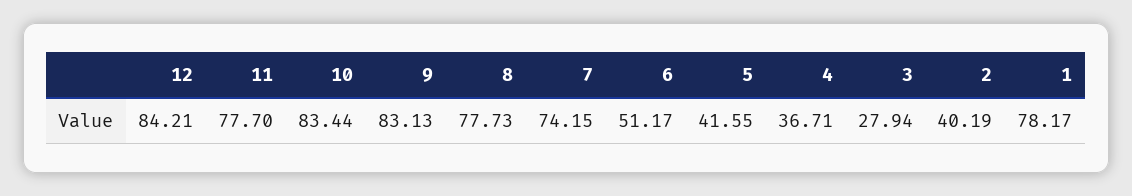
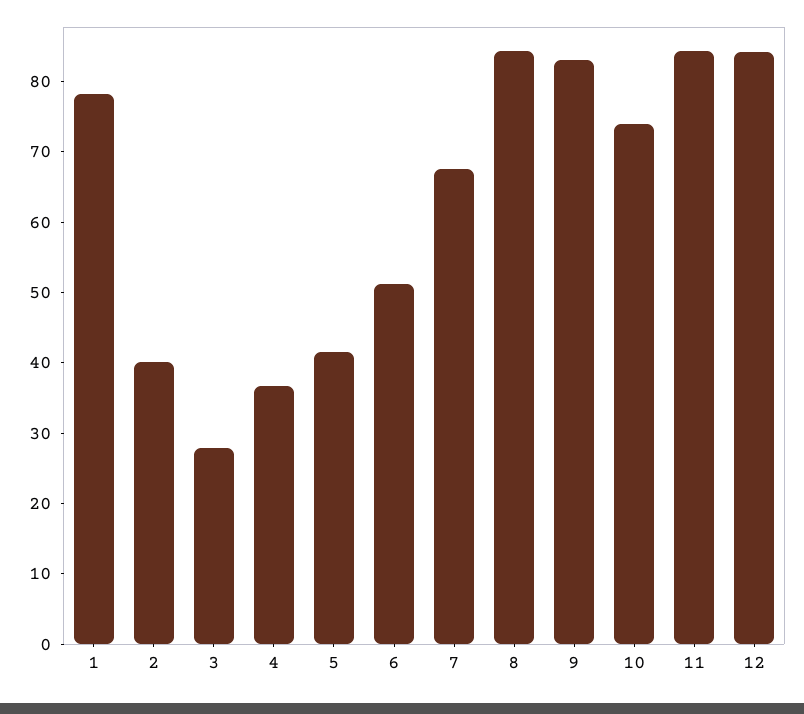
  {
    "12": 84.21,
-   "11": 77.7,
+   "11": 84,
-   "10": 83.44,
+   "10": 74,
    "9": 83.13,
-   "8": 77.73,
+   "8": 84,
-   "7": 74.15,
+   "7": 68,
    "6": 51.17,
    "5": 41.55,
    "4": 36.71,
    "3": 27.94,
    "2": 40.19,
    "1": 78.17
  }

